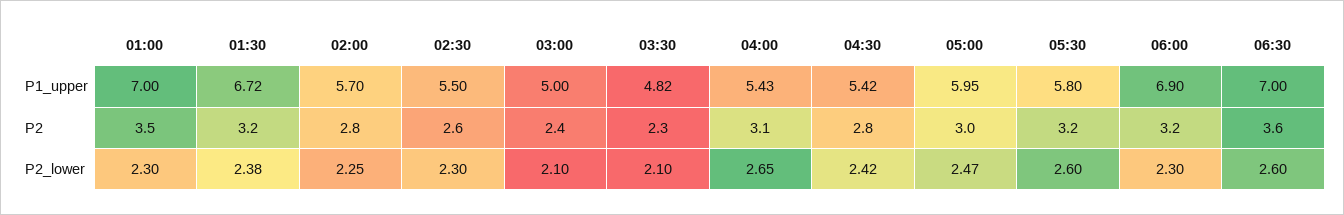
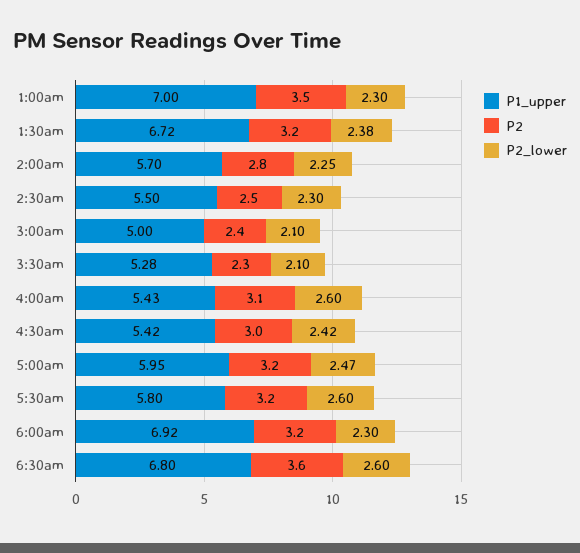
  {
    "P1_upper": {
      "01:00": 7,
      "01:30": 6.72,
      "02:00": 5.7,
      "02:30": 5.5,
      "03:00": 5,
-     "03:30": 4.82,
+     "03:30": 5.28,
      "04:00": 5.43,
      "04:30": 5.42,
      "05:00": 5.95,
      "05:30": 5.8,
-     "06:00": 6.9,
+     "06:00": 6.92,
-     "06:30": 7
+     "06:30": 6.8
    },
    "P2": {
      "01:00": 3.5,
      "01:30": 3.2,
      "02:00": 2.8,
-     "02:30": 2.6,
+     "02:30": 2.5,
      "03:00": 2.4,
      "03:30": 2.3,
      "04:00": 3.1,
-     "04:30": 2.8,
+     "04:30": 3,
-     "05:00": 3,
+     "05:00": 3.2,
      "05:30": 3.2,
      "06:00": 3.2,
      "06:30": 3.6
    },
    "P2_lower": {
      "01:00": 2.3,
      "01:30": 2.38,
      "02:00": 2.25,
      "02:30": 2.3,
      "03:00": 2.1,
      "03:30": 2.1,
-     "04:00": 2.65,
+     "04:00": 2.6,
      "04:30": 2.42,
      "05:00": 2.47,
      "05:30": 2.6,
      "06:00": 2.3,
      "06:30": 2.6
    }
  }

